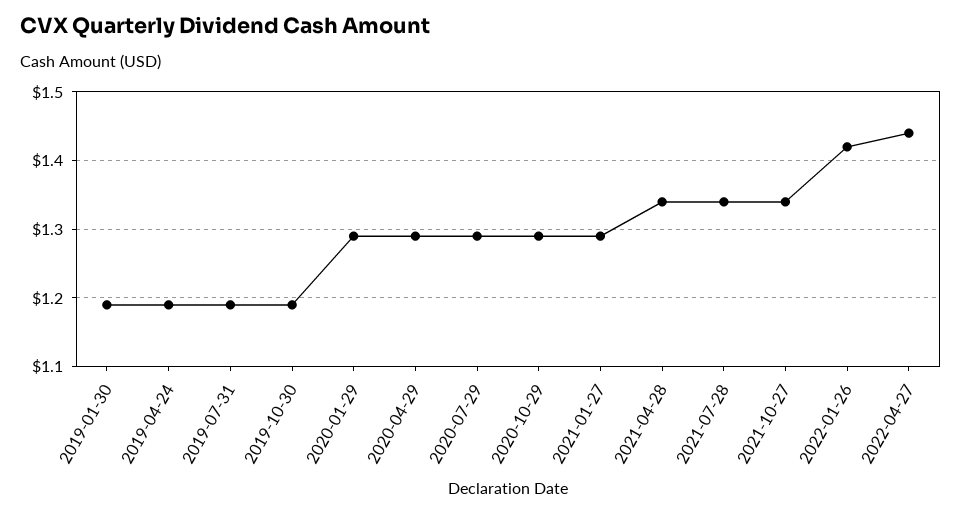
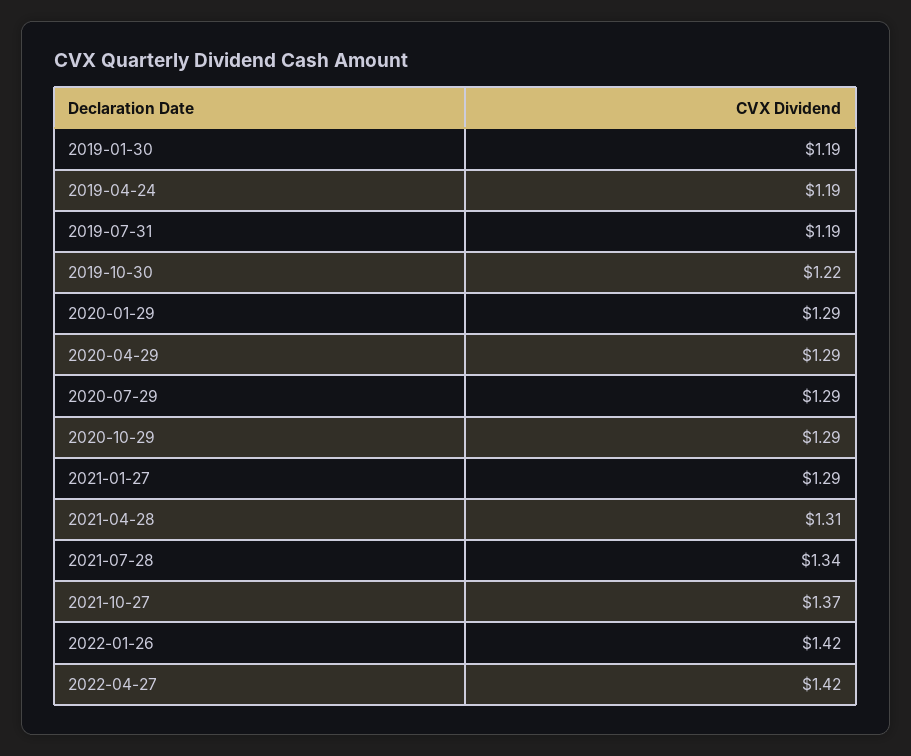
  {
    "2019-01-30": 1.19,
    "2019-04-24": 1.19,
    "2019-07-31": 1.19,
-   "2019-10-30": 1.19,
+   "2019-10-30": 1.22,
    "2020-01-29": 1.29,
    "2020-04-29": 1.29,
    "2020-07-29": 1.29,
    "2020-10-29": 1.29,
    "2021-01-27": 1.29,
-   "2021-04-28": 1.34,
+   "2021-04-28": 1.31,
    "2021-07-28": 1.34,
-   "2021-10-27": 1.34,
+   "2021-10-27": 1.37,
    "2022-01-26": 1.42,
-   "2022-04-27": 1.44
+   "2022-04-27": 1.42
  }

